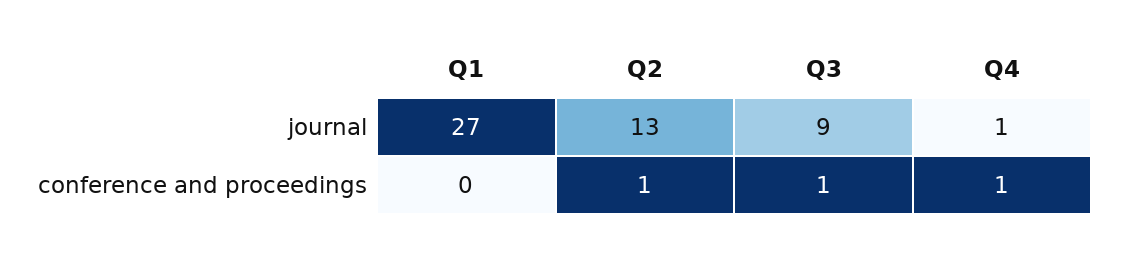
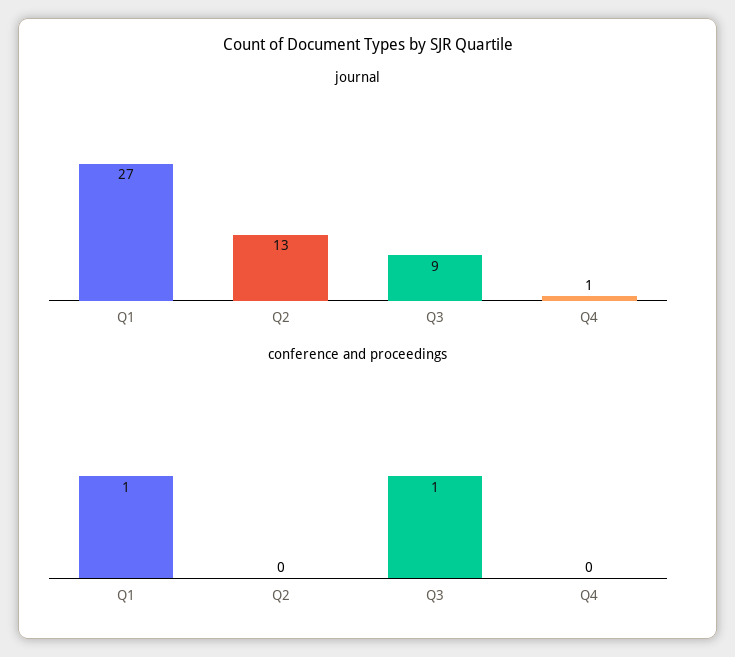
  {
    "journal": {
      "Q1": 27,
      "Q2": 13,
      "Q3": 9,
      "Q4": 1
    },
    "conference and proceedings": {
-     "Q1": 0,
+     "Q1": 1,
-     "Q2": 1,
+     "Q2": 0,
      "Q3": 1,
-     "Q4": 1
+     "Q4": 0
    }
  }

